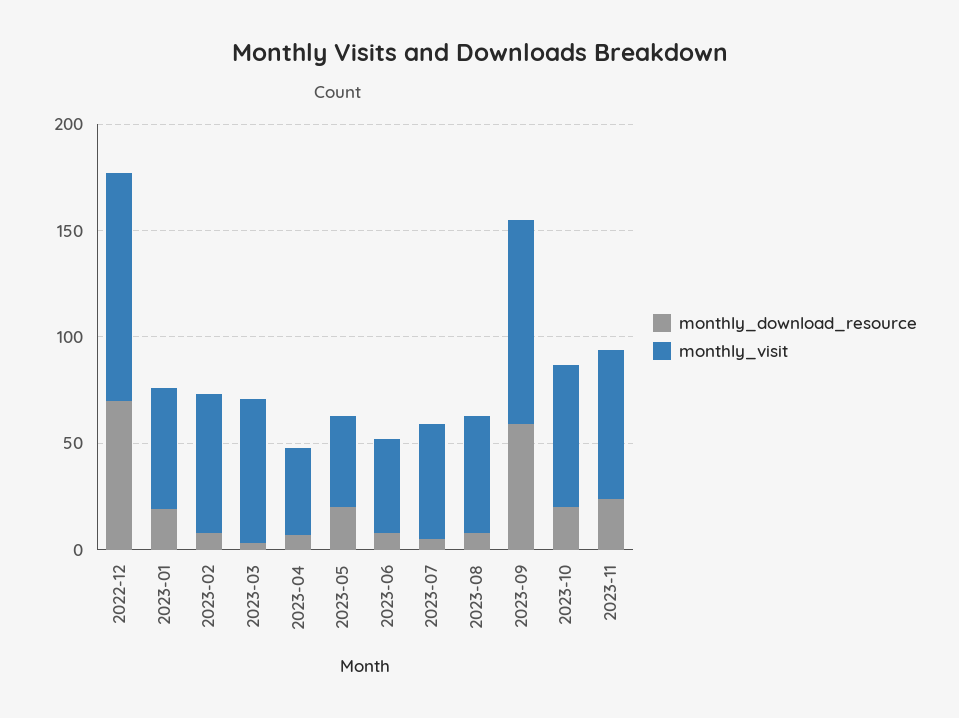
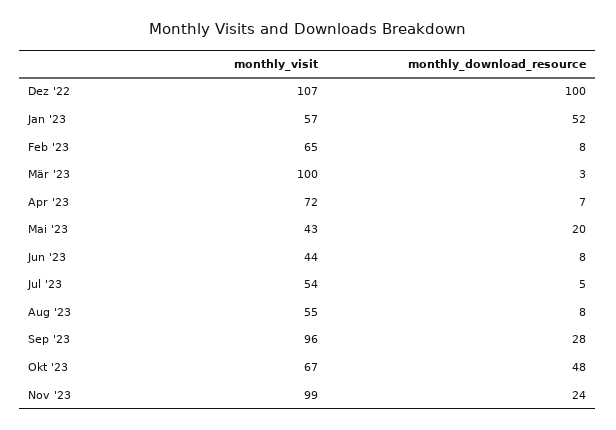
  {
    "monthly_download_resource": {
-     "2022-12": 70,
+     "2022-12": 100,
-     "2023-01": 20,
+     "2023-01": 52,
      "2023-02": 8,
      "2023-03": 3,
      "2023-04": 7,
      "2023-05": 20,
      "2023-06": 8,
      "2023-07": 5,
      "2023-08": 8,
-     "2023-09": 60,
+     "2023-09": 28,
-     "2023-10": 20,
+     "2023-10": 48,
      "2023-11": 24
    },
    "monthly_visit": {
      "2022-12": 107,
      "2023-01": 57,
      "2023-02": 65,
-     "2023-03": 70,
+     "2023-03": 100,
-     "2023-04": 40,
+     "2023-04": 72,
      "2023-05": 43,
      "2023-06": 44,
      "2023-07": 54,
      "2023-08": 55,
      "2023-09": 96,
      "2023-10": 67,
-     "2023-11": 70
+     "2023-11": 99
    }
  }

